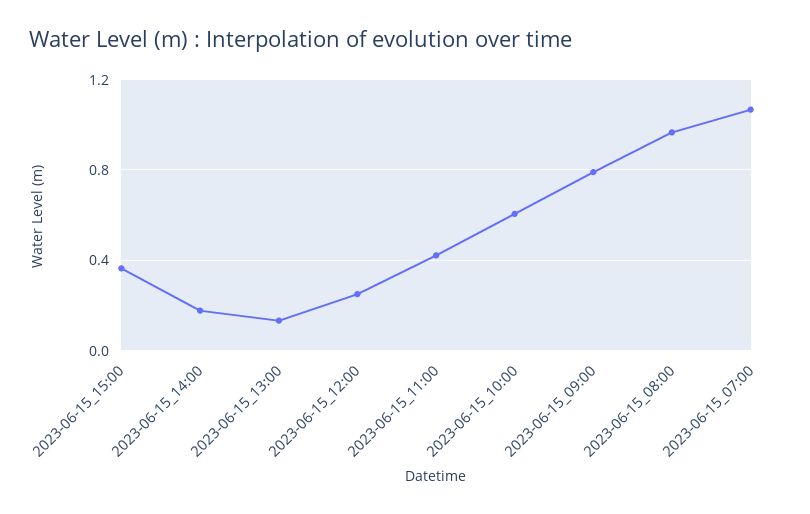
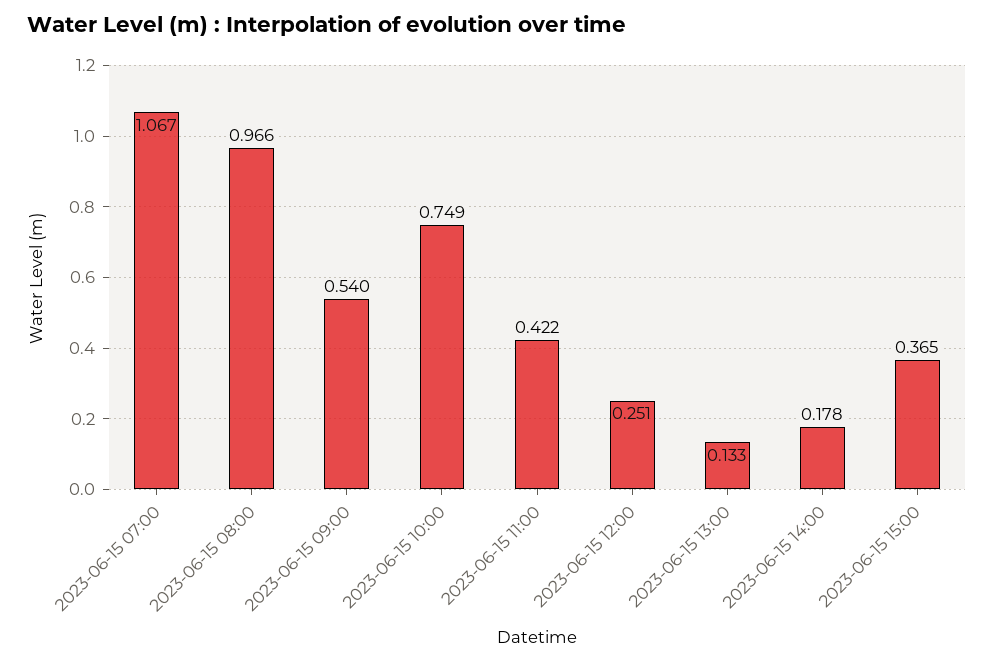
  {
    "2023-06-15_15:00": 0.365,
    "2023-06-15_14:00": 0.178,
    "2023-06-15_13:00": 0.133,
    "2023-06-15_12:00": 0.251,
    "2023-06-15_11:00": 0.422,
-   "2023-06-15_10:00": 0.6,
+   "2023-06-15_10:00": 0.749,
-   "2023-06-15_09:00": 0.8,
+   "2023-06-15_09:00": 0.54,
    "2023-06-15_08:00": 0.966,
    "2023-06-15_07:00": 1.067
  }

